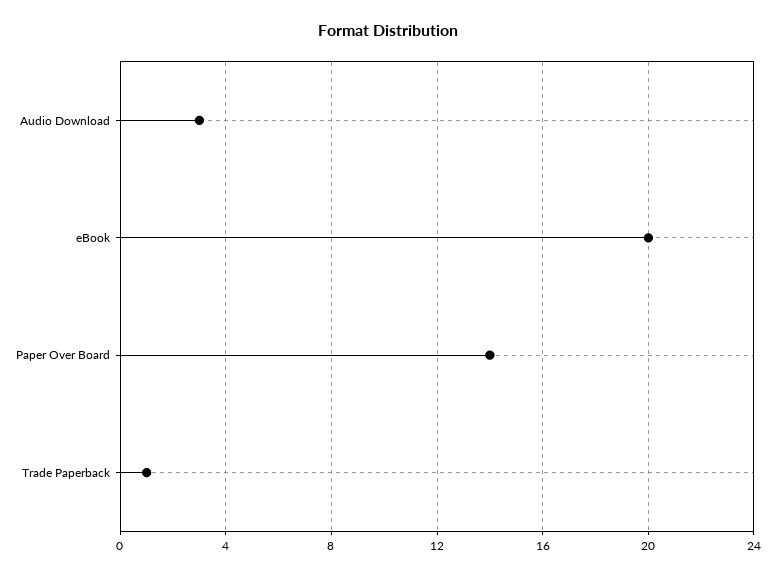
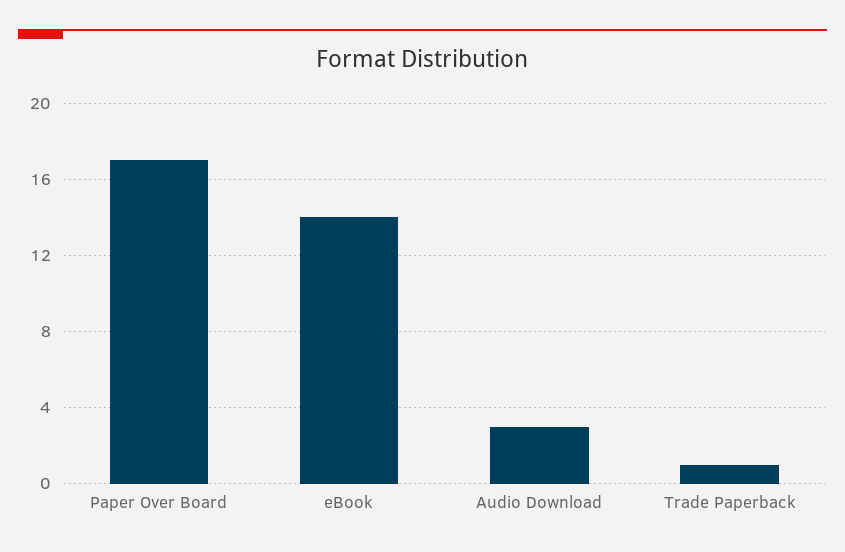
  {
    "Audio Download": 3,
-   "eBook": 20,
+   "eBook": 14,
-   "Paper Over Board": 14,
+   "Paper Over Board": 17,
    "Trade Paperback": 1
  }

